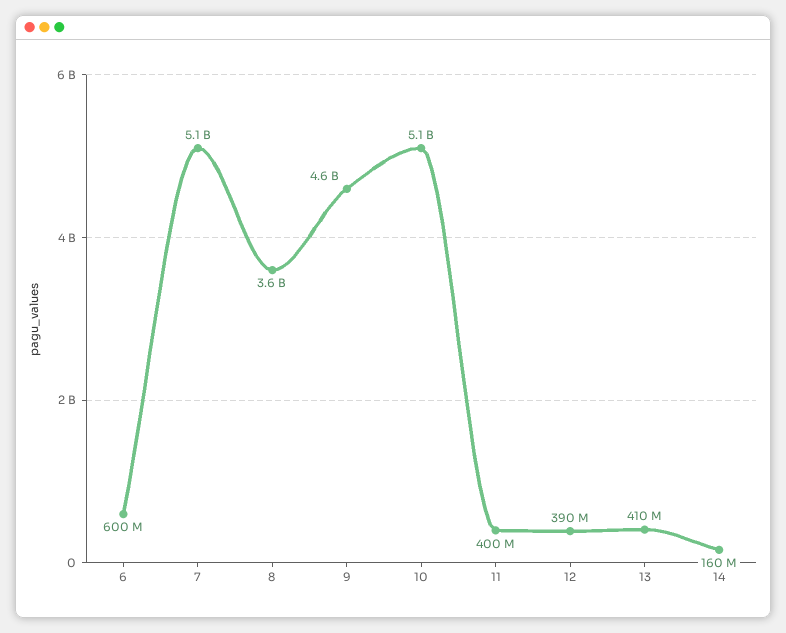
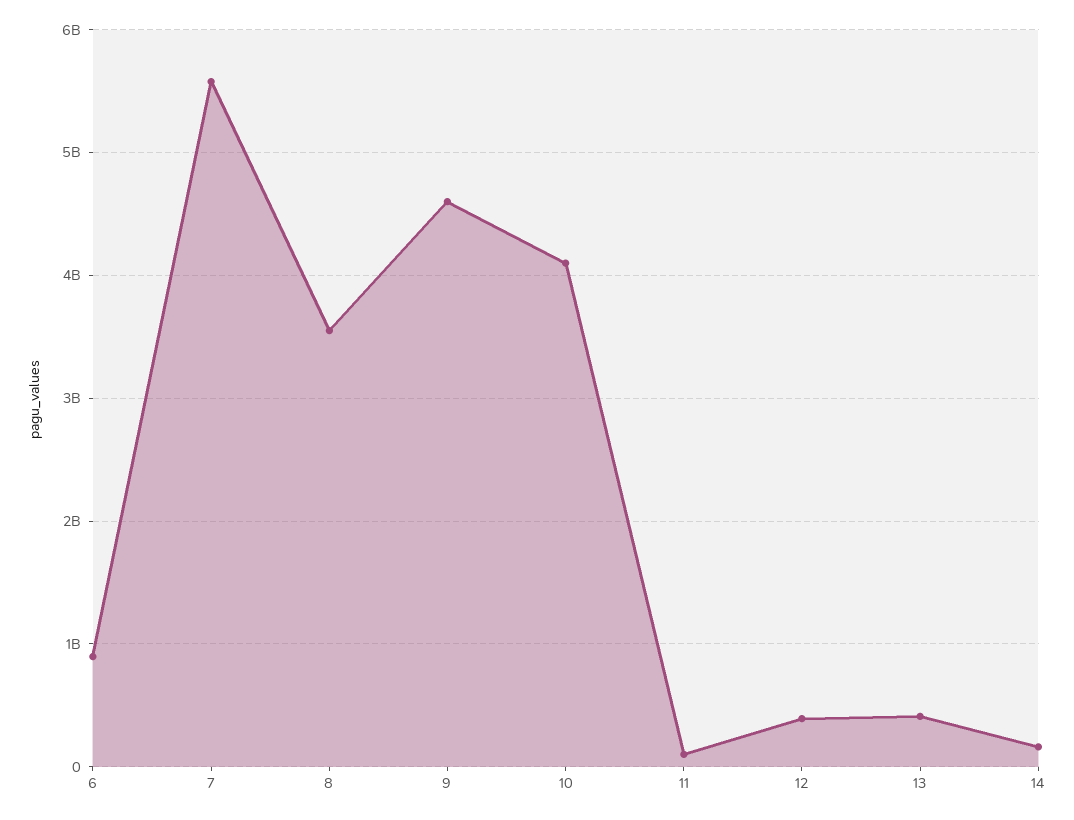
  {
-   "6": 600000000,
+   "6": 900000000,
-   "7": 5100000000,
+   "7": 5600000000,
    "8": 3600000000,
    "9": 4600000000,
-   "10": 5100000000,
+   "10": 4100000000,
-   "11": 400000000,
+   "11": 100000000,
    "12": 390000000,
    "13": 410000000,
    "14": 160000000
  }

